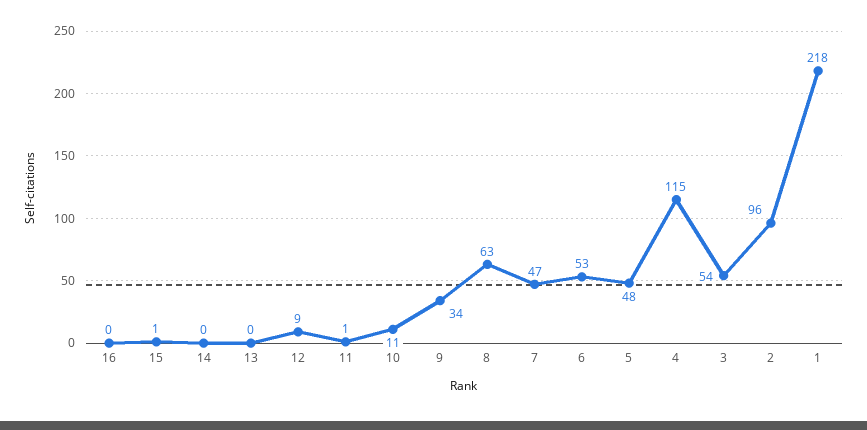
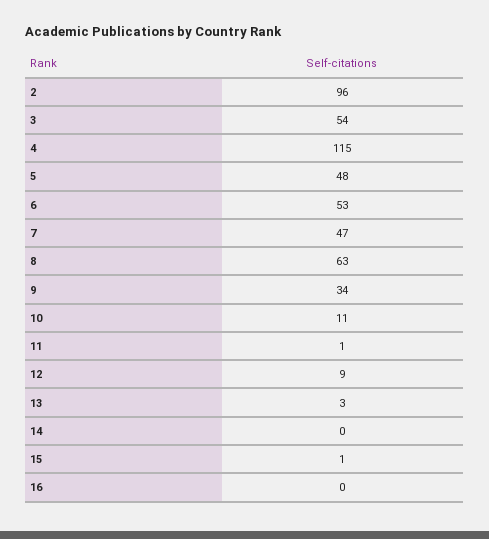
  {
    "16": 0,
    "15": 1,
    "14": 0,
-   "13": 0,
+   "13": 3,
    "12": 9,
    "11": 1,
    "10": 11,
    "9": 34,
    "8": 63,
    "7": 47,
    "6": 53,
    "5": 48,
    "4": 115,
    "3": 54,
-   "2": 96,
+   "2": 96
-   "1": 218
  }

